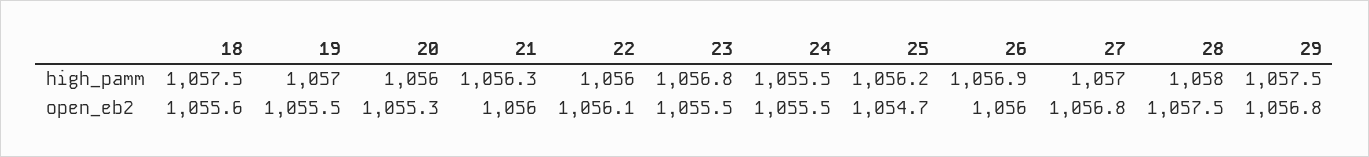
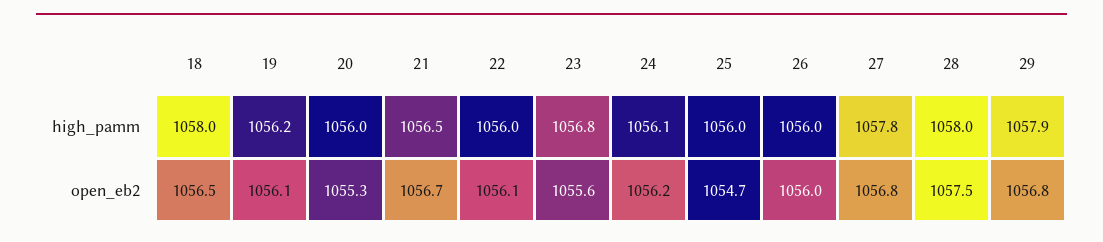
  {
    "18": {
-     "high_pamm": 1057.5,
+     "high_pamm": 1058,
-     "open_eb2": 1055.6
+     "open_eb2": 1056.5
    },
    "19": {
-     "high_pamm": 1057,
+     "high_pamm": 1056.2,
-     "open_eb2": 1055.5
+     "open_eb2": 1056.1
    },
    "20": {
      "high_pamm": 1056,
      "open_eb2": 1055.3
    },
    "21": {
-     "high_pamm": 1056.3,
+     "high_pamm": 1056.5,
-     "open_eb2": 1056
+     "open_eb2": 1056.7
    },
    "22": {
      "high_pamm": 1056,
      "open_eb2": 1056.1
    },
    "23": {
      "high_pamm": 1056.8,
-     "open_eb2": 1055.5
+     "open_eb2": 1055.6
    },
    "24": {
-     "high_pamm": 1055.5,
+     "high_pamm": 1056.1,
-     "open_eb2": 1055.5
+     "open_eb2": 1056.2
    },
    "25": {
-     "high_pamm": 1056.2,
+     "high_pamm": 1056,
      "open_eb2": 1054.7
    },
    "26": {
-     "high_pamm": 1056.9,
+     "high_pamm": 1056,
      "open_eb2": 1056
    },
    "27": {
-     "high_pamm": 1057,
+     "high_pamm": 1057.8,
      "open_eb2": 1056.8
    },
    "28": {
      "high_pamm": 1058,
      "open_eb2": 1057.5
    },
    "29": {
-     "high_pamm": 1057.5,
+     "high_pamm": 1057.9,
      "open_eb2": 1056.8
    }
  }

